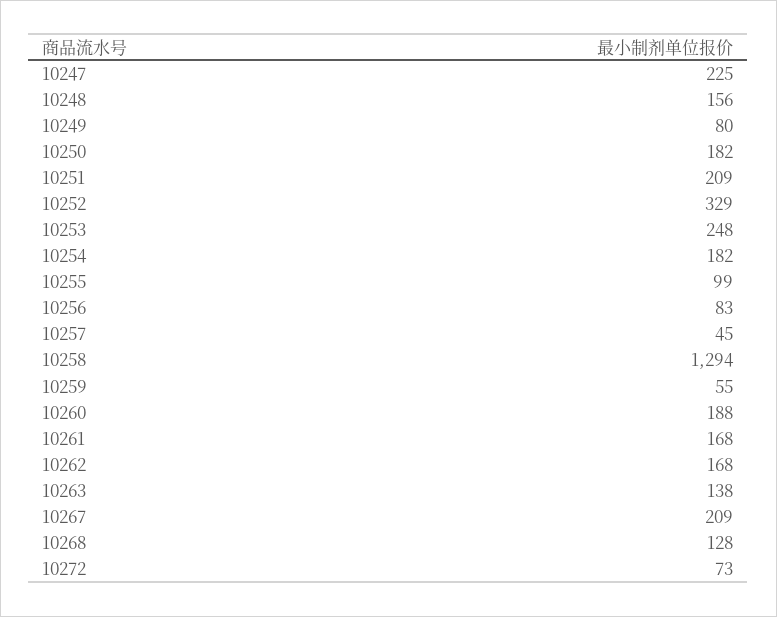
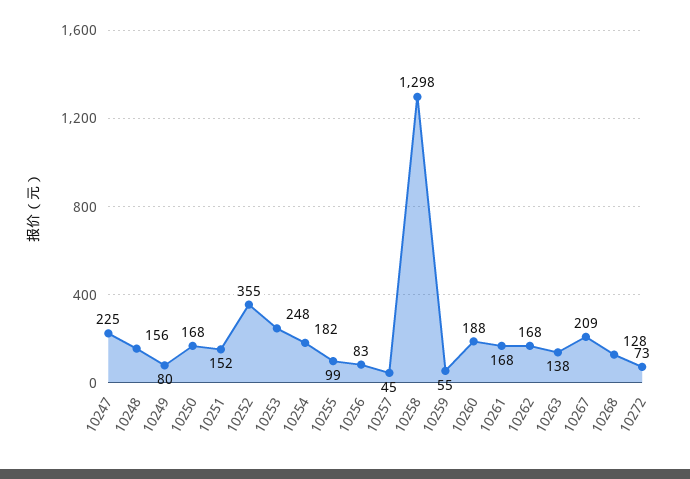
  {
    "10247": 225,
    "10248": 156,
    "10249": 80,
-   "10250": 182,
+   "10250": 168,
-   "10251": 209,
+   "10251": 152,
-   "10252": 329,
+   "10252": 355,
    "10253": 248,
    "10254": 182,
    "10255": 99,
    "10256": 83,
    "10257": 45,
-   "10258": 1294,
+   "10258": 1298,
    "10259": 55,
    "10260": 188,
    "10261": 168,
    "10262": 168,
    "10263": 138,
    "10267": 209,
    "10268": 128,
    "10272": 73
  }

